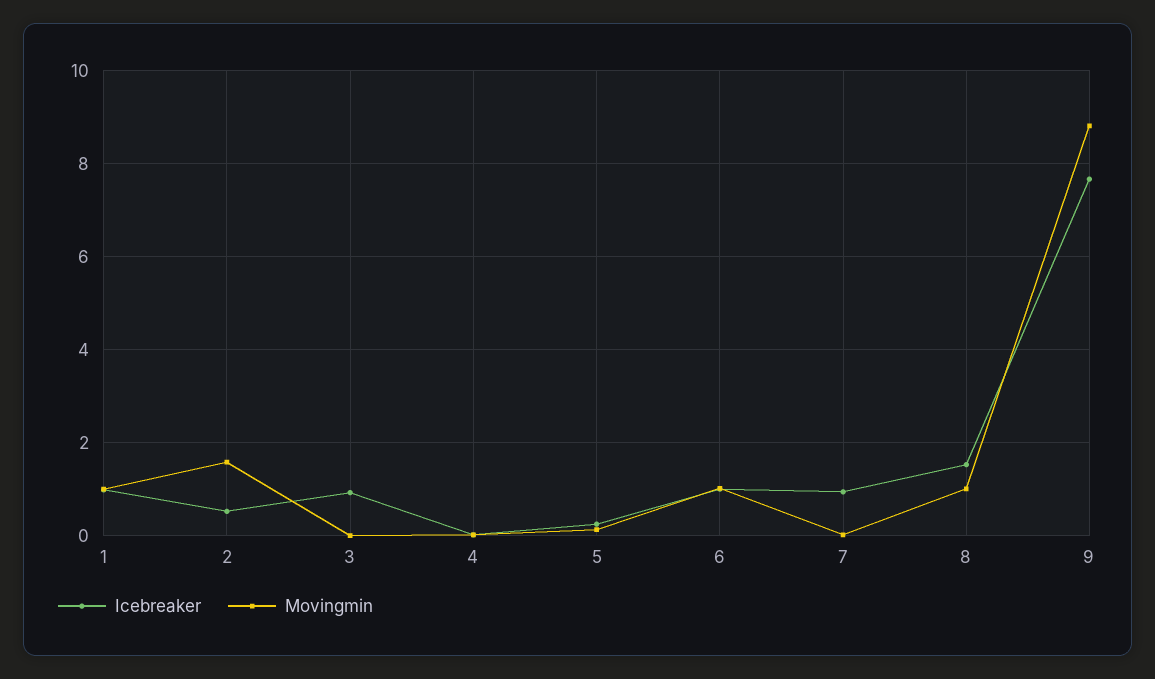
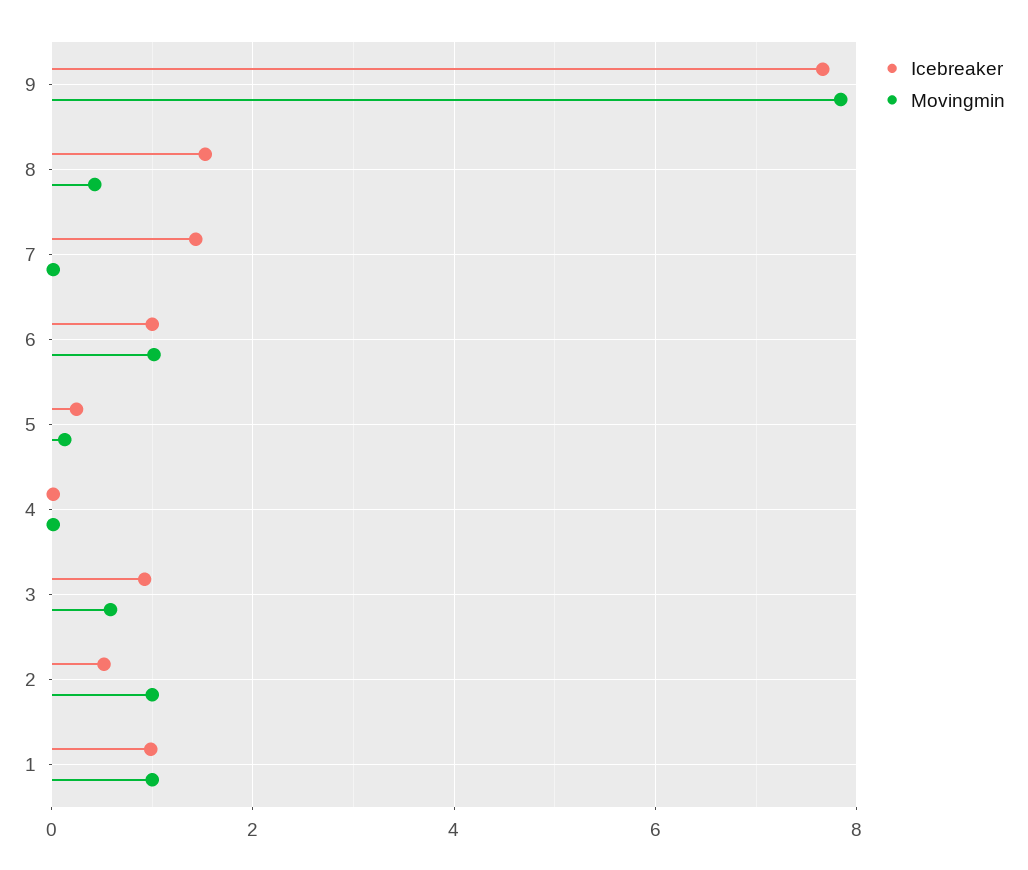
  {
    "Icebreaker": {
      "1": 1,
      "2": 0.6,
      "3": 1,
      "4": 0,
      "5": 0.2,
      "6": 1,
-     "7": 1,
+     "7": 1.4,
      "8": 1.6,
      "9": 7.6
    },
    "Movingmin": {
      "1": 1,
-     "2": 1.6,
+     "2": 1,
-     "3": 0,
+     "3": 0.6,
      "4": 0,
      "5": 0.2,
      "6": 1,
      "7": 0,
-     "8": 1,
+     "8": 0.4,
-     "9": 8.8
+     "9": 7.8
    }
  }

